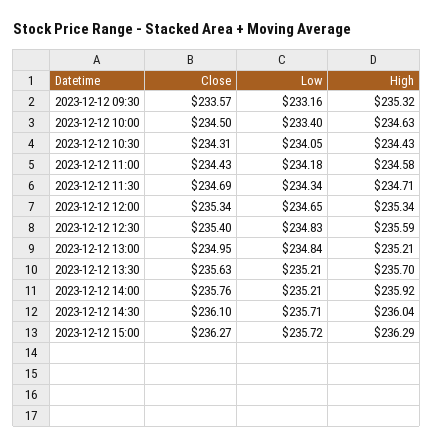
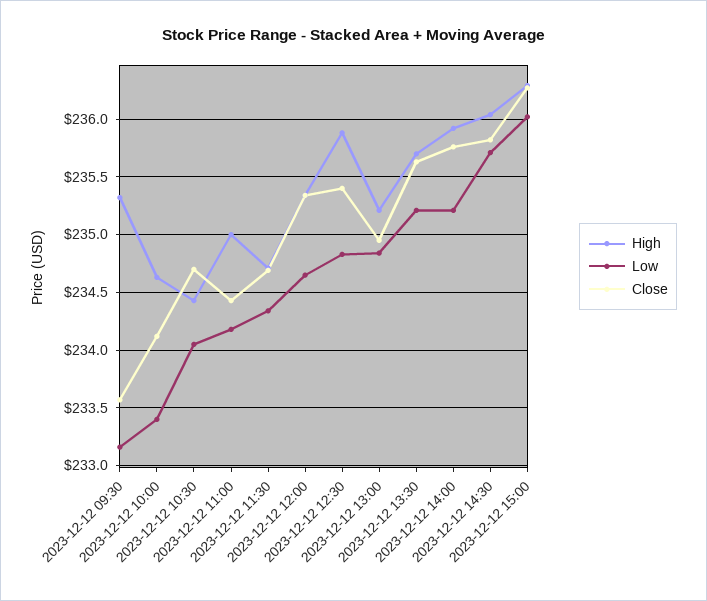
  {
    "Close": {
      "2023-12-12 09:30": 233.57,
-     "2023-12-12 10:00": 234.5,
+     "2023-12-12 10:00": 234.1,
-     "2023-12-12 10:30": 234.31,
+     "2023-12-12 10:30": 234.7,
      "2023-12-12 11:00": 234.43,
      "2023-12-12 11:30": 234.69,
      "2023-12-12 12:00": 235.34,
      "2023-12-12 12:30": 235.4,
      "2023-12-12 13:00": 234.95,
      "2023-12-12 13:30": 235.63,
      "2023-12-12 14:00": 235.76,
-     "2023-12-12 14:30": 236.1,
+     "2023-12-12 14:30": 235.8,
      "2023-12-12 15:00": 236.27
    },
    "Low": {
      "2023-12-12 09:30": 233.16,
      "2023-12-12 10:00": 233.4,
      "2023-12-12 10:30": 234.05,
      "2023-12-12 11:00": 234.18,
      "2023-12-12 11:30": 234.34,
      "2023-12-12 12:00": 234.65,
      "2023-12-12 12:30": 234.83,
      "2023-12-12 13:00": 234.84,
      "2023-12-12 13:30": 235.21,
      "2023-12-12 14:00": 235.21,
      "2023-12-12 14:30": 235.71,
-     "2023-12-12 15:00": 235.72
+     "2023-12-12 15:00": 236
    },
    "High": {
      "2023-12-12 09:30": 235.32,
      "2023-12-12 10:00": 234.63,
      "2023-12-12 10:30": 234.43,
-     "2023-12-12 11:00": 234.58,
+     "2023-12-12 11:00": 235,
      "2023-12-12 11:30": 234.71,
      "2023-12-12 12:00": 235.34,
-     "2023-12-12 12:30": 235.59,
+     "2023-12-12 12:30": 235.9,
      "2023-12-12 13:00": 235.21,
      "2023-12-12 13:30": 235.7,
      "2023-12-12 14:00": 235.92,
      "2023-12-12 14:30": 236.04,
      "2023-12-12 15:00": 236.29
    }
  }

